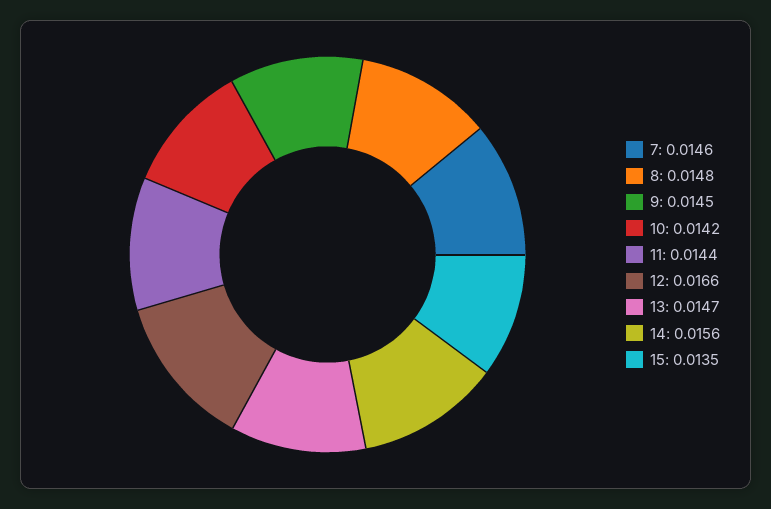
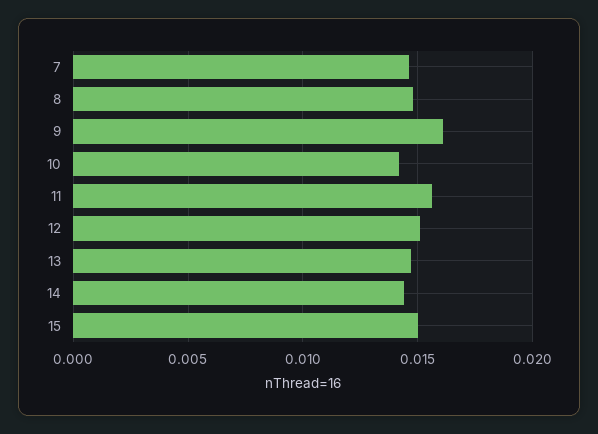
  {
    "7": 0.0146,
    "8": 0.0148,
-   "9": 0.0145,
+   "9": 0.016,
    "10": 0.0142,
-   "11": 0.0144,
+   "11": 0.0155,
-   "12": 0.0166,
+   "12": 0.015,
    "13": 0.0147,
-   "14": 0.0156,
+   "14": 0.0145,
-   "15": 0.0135
+   "15": 0.015
  }

